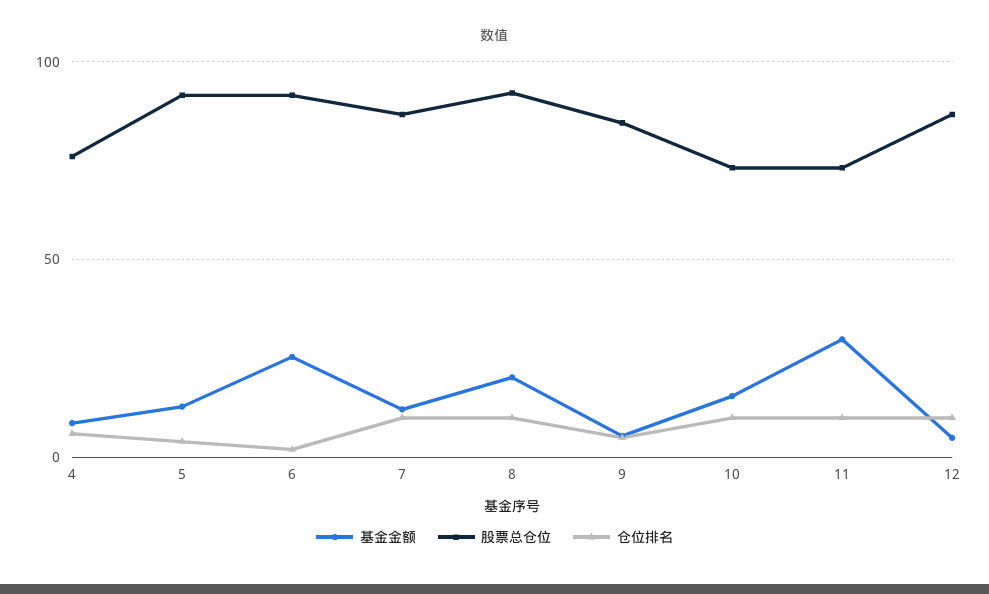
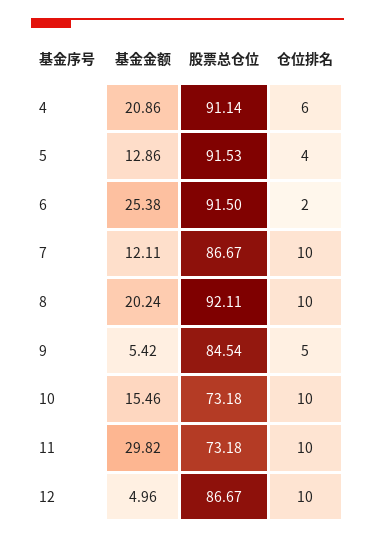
  {
    "基金金额": {
-     "4": 10,
+     "4": 20.86,
      "5": 12.86,
      "6": 25.38,
      "7": 12.11,
      "8": 20.24,
      "9": 5.42,
      "10": 15.46,
      "11": 29.82,
      "12": 4.96
    },
    "股票总仓位": {
-     "4": 75,
+     "4": 91.14,
      "5": 91.53,
      "6": 91.5,
      "7": 86.67,
      "8": 92.11,
      "9": 84.54,
      "10": 73.18,
      "11": 73.18,
      "12": 86.67
    },
    "仓位排名": {
      "4": 6,
      "5": 4,
      "6": 2,
      "7": 10,
      "8": 10,
      "9": 5,
      "10": 10,
      "11": 10,
      "12": 10
    }
  }

